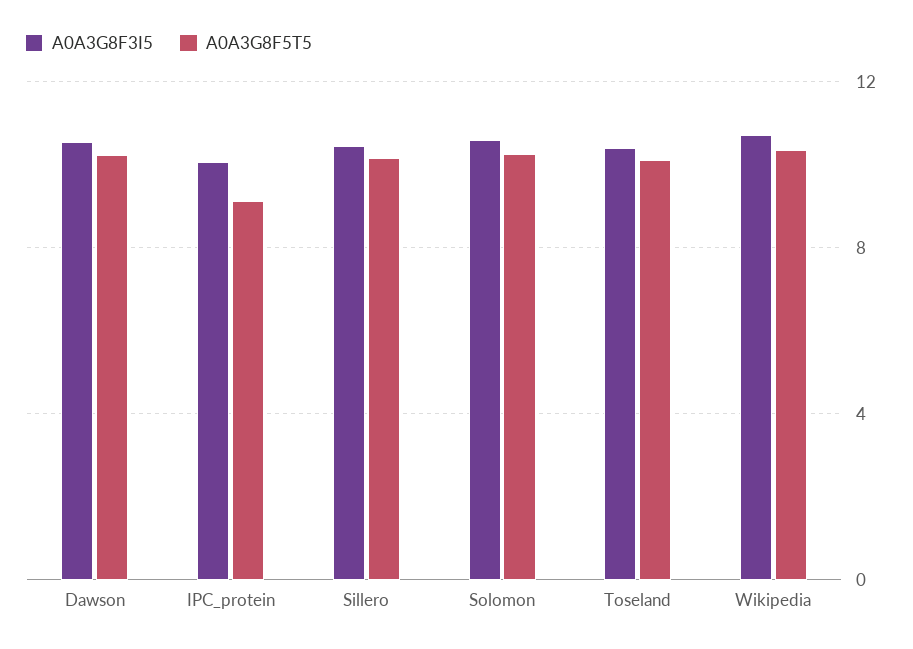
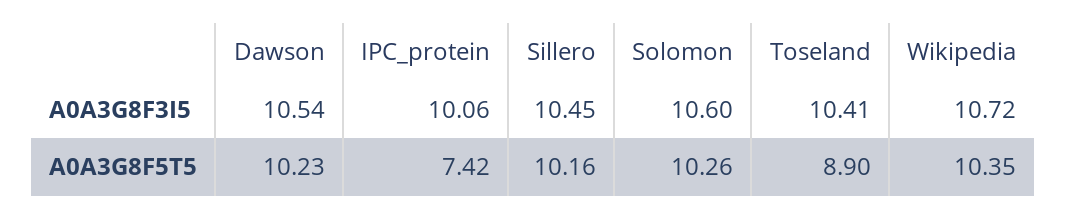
  {
    "A0A3G8F3I5": {
      "Dawson": 10.54,
      "IPC_protein": 10.06,
      "Sillero": 10.45,
      "Solomon": 10.6,
      "Toseland": 10.41,
      "Wikipedia": 10.72
    },
    "A0A3G8F5T5": {
      "Dawson": 10.23,
-     "IPC_protein": 9,
+     "IPC_protein": 7.42,
      "Sillero": 10.16,
      "Solomon": 10.26,
-     "Toseland": 10,
+     "Toseland": 8.9,
      "Wikipedia": 10.35
    }
  }

